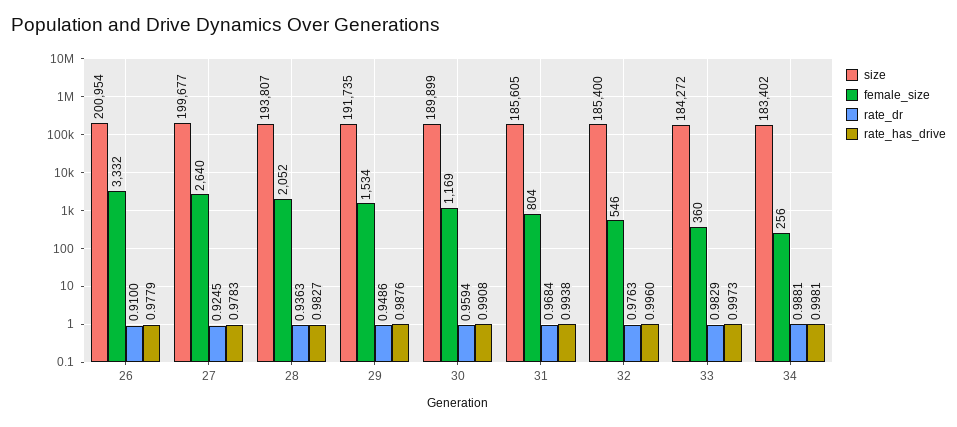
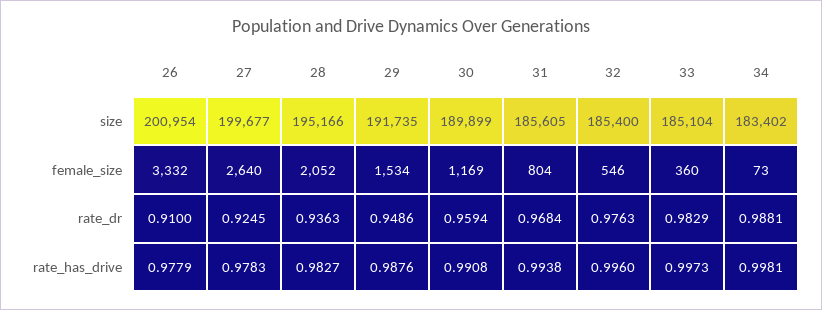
  {
    "size": {
      "26": 200954,
      "27": 199677,
-     "28": 193807,
+     "28": 195166,
      "29": 191735,
      "30": 189899,
      "31": 185605,
      "32": 185400,
-     "33": 184272,
+     "33": 185104,
      "34": 183402
    },
    "female_size": {
      "26": 3332,
      "27": 2640,
      "28": 2052,
      "29": 1534,
      "30": 1169,
      "31": 804,
      "32": 546,
      "33": 360,
-     "34": 256
+     "34": 73
    },
    "rate_dr": {
      "26": 0.91,
      "27": 0.9245,
      "28": 0.9363,
      "29": 0.9486,
      "30": 0.9594,
      "31": 0.9684,
      "32": 0.9763,
      "33": 0.9829,
      "34": 0.9881
    },
    "rate_has_drive": {
      "26": 0.9779,
      "27": 0.9783,
      "28": 0.9827,
      "29": 0.9876,
      "30": 0.9908,
      "31": 0.9938,
      "32": 0.996,
      "33": 0.9973,
      "34": 0.9981
    }
  }

